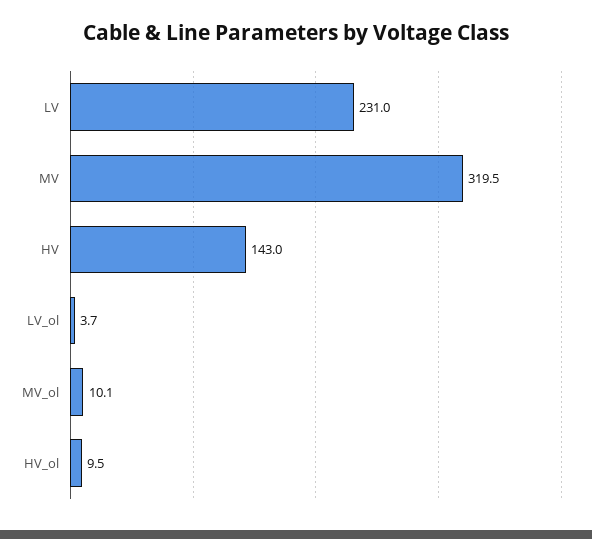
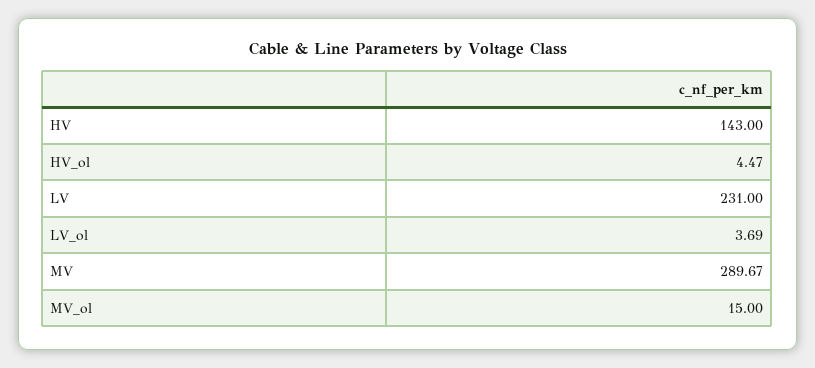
  {
    "LV": 231,
-   "MV": 319.5,
+   "MV": 289.67,
    "HV": 143,
    "LV_ol": 3.69,
-   "MV_ol": 10.1,
+   "MV_ol": 15,
-   "HV_ol": 9.5
+   "HV_ol": 4.47
  }

